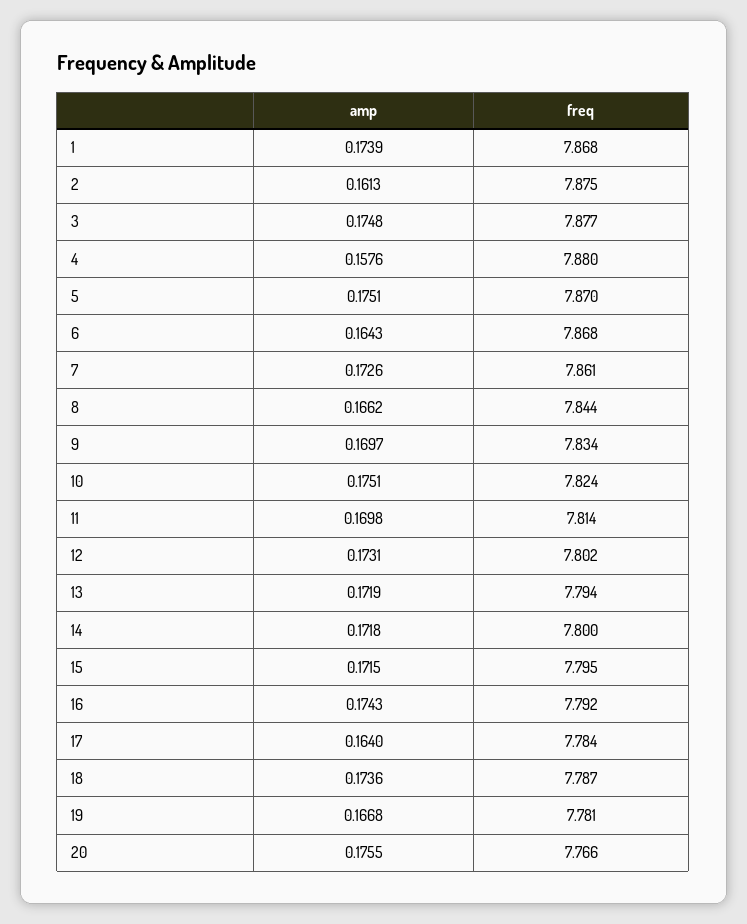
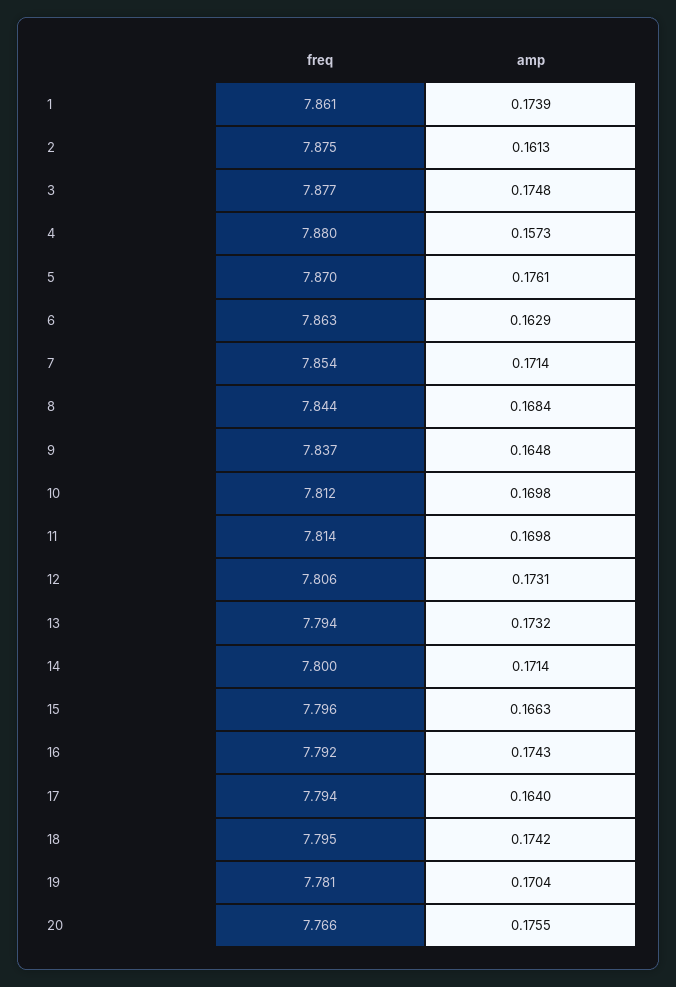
  {
    "amp": {
      "1": 0.1739,
      "2": 0.1613,
      "3": 0.1748,
-     "4": 0.1576,
+     "4": 0.1573,
-     "5": 0.1751,
+     "5": 0.1761,
-     "6": 0.1643,
+     "6": 0.1629,
-     "7": 0.1726,
+     "7": 0.1714,
-     "8": 0.1662,
+     "8": 0.1684,
-     "9": 0.1697,
+     "9": 0.1648,
-     "10": 0.1751,
+     "10": 0.1698,
      "11": 0.1698,
      "12": 0.1731,
-     "13": 0.1719,
+     "13": 0.1732,
-     "14": 0.1718,
+     "14": 0.1714,
-     "15": 0.1715,
+     "15": 0.1663,
      "16": 0.1743,
      "17": 0.164,
-     "18": 0.1736,
+     "18": 0.1742,
-     "19": 0.1668,
+     "19": 0.1704,
      "20": 0.1755
    },
    "freq": {
-     "1": 7.868,
+     "1": 7.861,
      "2": 7.875,
      "3": 7.877,
      "4": 7.88,
      "5": 7.87,
-     "6": 7.868,
+     "6": 7.863,
-     "7": 7.861,
+     "7": 7.854,
      "8": 7.844,
-     "9": 7.834,
+     "9": 7.837,
-     "10": 7.824,
+     "10": 7.812,
      "11": 7.814,
-     "12": 7.802,
+     "12": 7.806,
      "13": 7.794,
      "14": 7.8,
-     "15": 7.795,
+     "15": 7.796,
      "16": 7.792,
-     "17": 7.784,
+     "17": 7.794,
-     "18": 7.787,
+     "18": 7.795,
      "19": 7.781,
      "20": 7.766
    }
  }

